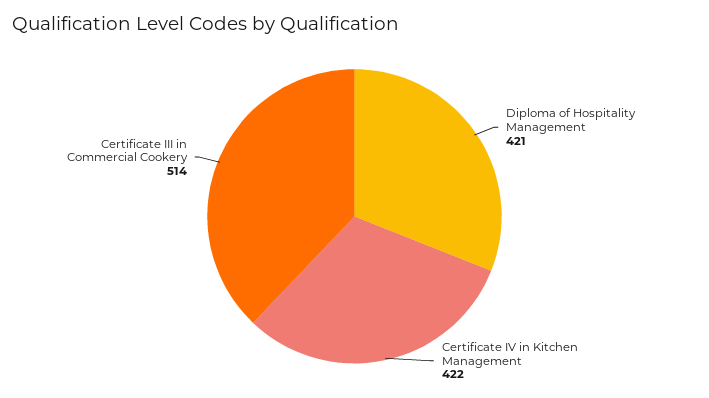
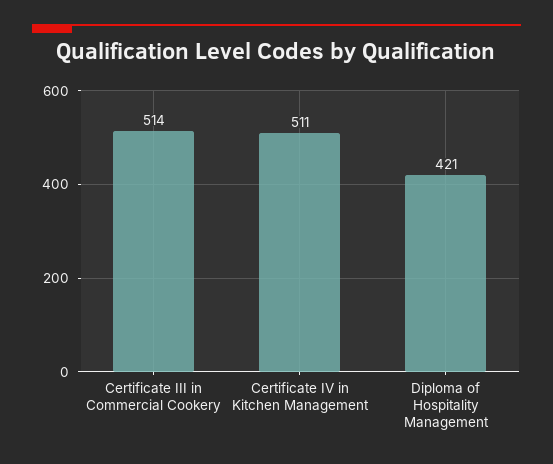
  {
    "Diploma of Hospitality Management": 421,
-   "Certificate IV in Kitchen Management": 422,
+   "Certificate IV in Kitchen Management": 511,
    "Certificate III in Commercial Cookery": 514
  }

